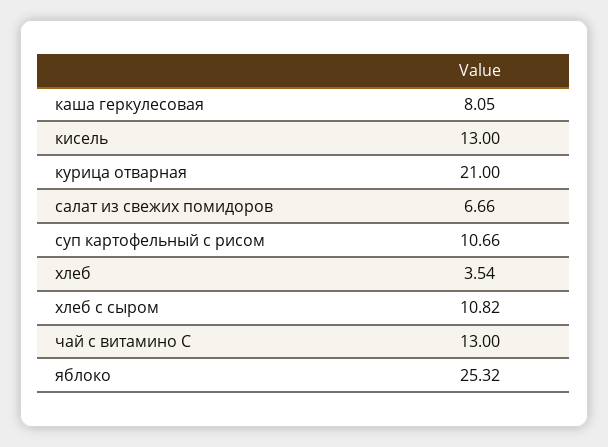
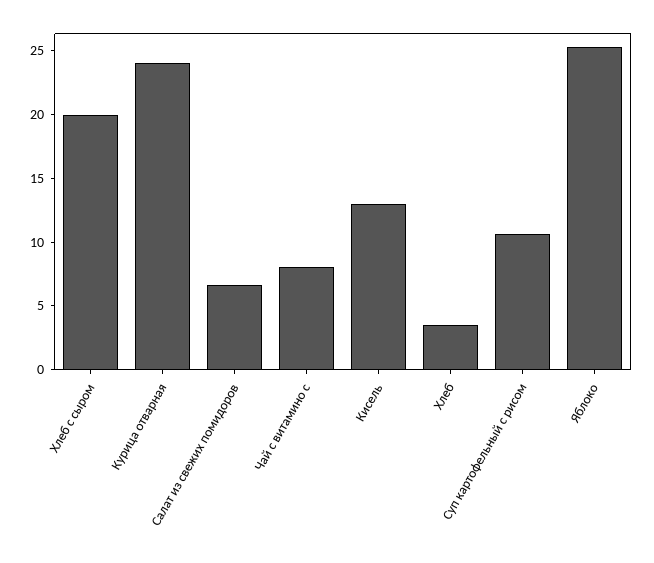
  {
-   "каша геркулесовая": 8.05,
    "кисель": 13,
-   "курица отварная": 21,
+   "курица отварная": 24,
    "салат из свежих помидоров": 6.66,
    "суп картофельный с рисом": 10.66,
    "хлеб": 3.54,
-   "хлеб с сыром": 10.82,
+   "хлеб с сыром": 20,
-   "чай с витамино С": 13,
+   "чай с витамино С": 8,
    "яблоко": 25.32
  }

